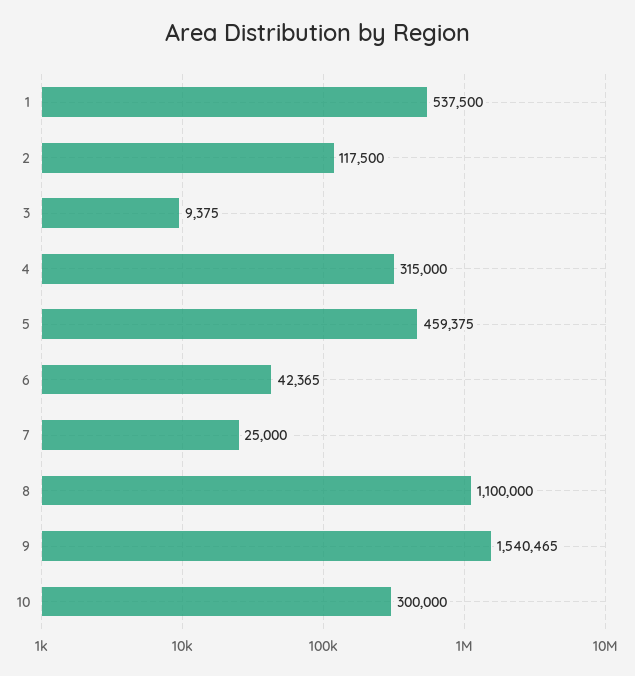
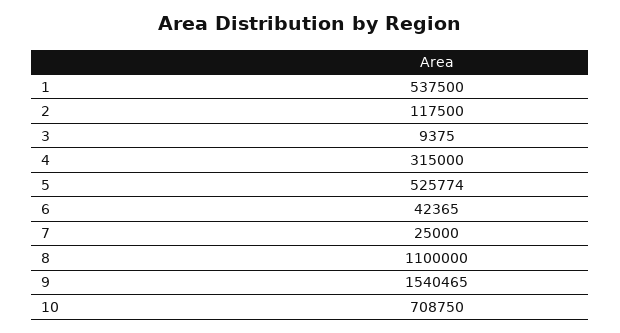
  {
    "1": 537500,
    "2": 117500,
    "3": 9375,
    "4": 315000,
-   "5": 459375,
+   "5": 525774,
    "6": 42365,
    "7": 25000,
    "8": 1100000,
    "9": 1540465,
-   "10": 300000
+   "10": 708750
  }

